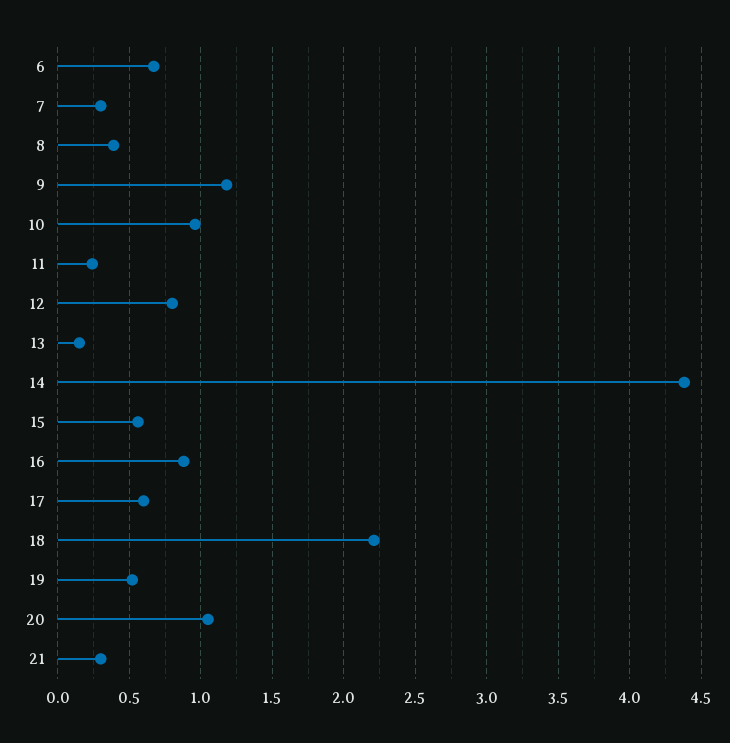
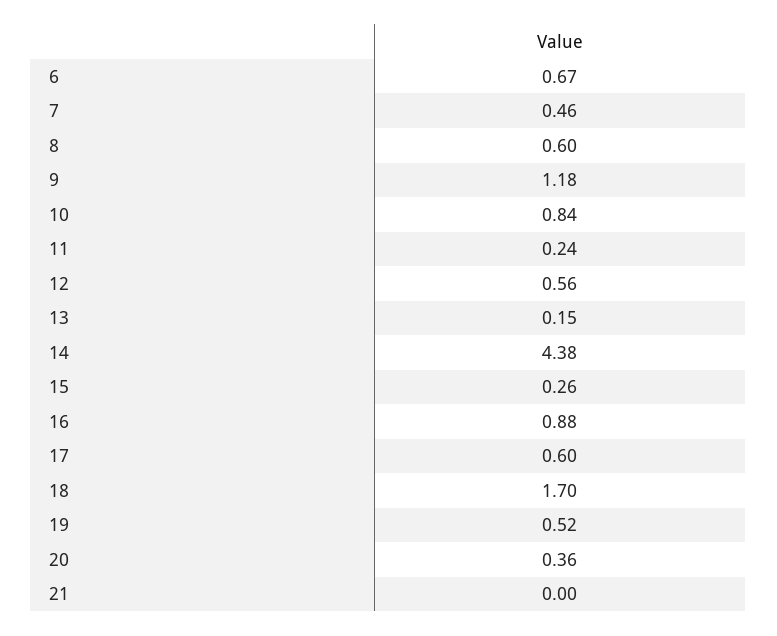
  {
    "6": 0.67,
-   "7": 0.3,
+   "7": 0.46,
-   "8": 0.4,
+   "8": 0.6,
    "9": 1.18,
-   "10": 0.95,
+   "10": 0.84,
    "11": 0.24,
-   "12": 0.8,
+   "12": 0.56,
    "13": 0.15,
    "14": 4.38,
-   "15": 0.55,
+   "15": 0.26,
    "16": 0.88,
    "17": 0.6,
-   "18": 2.2,
+   "18": 1.7,
    "19": 0.52,
-   "20": 1.05,
+   "20": 0.36,
-   "21": 0.3
+   "21": 0
  }

